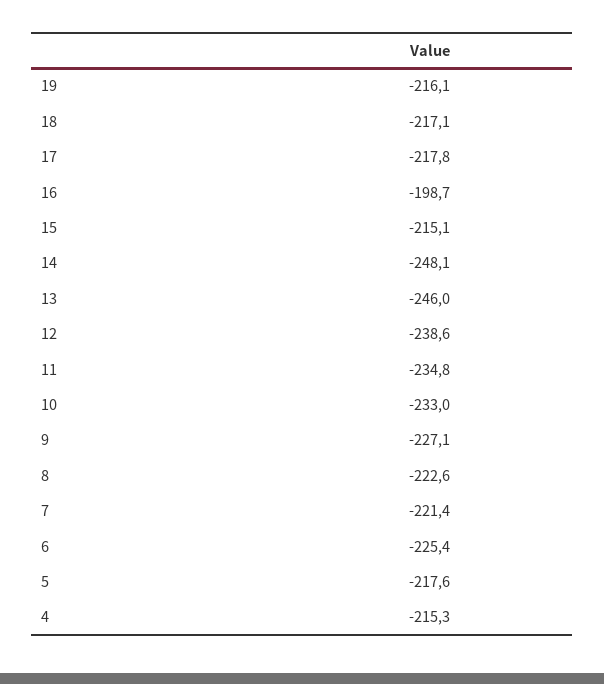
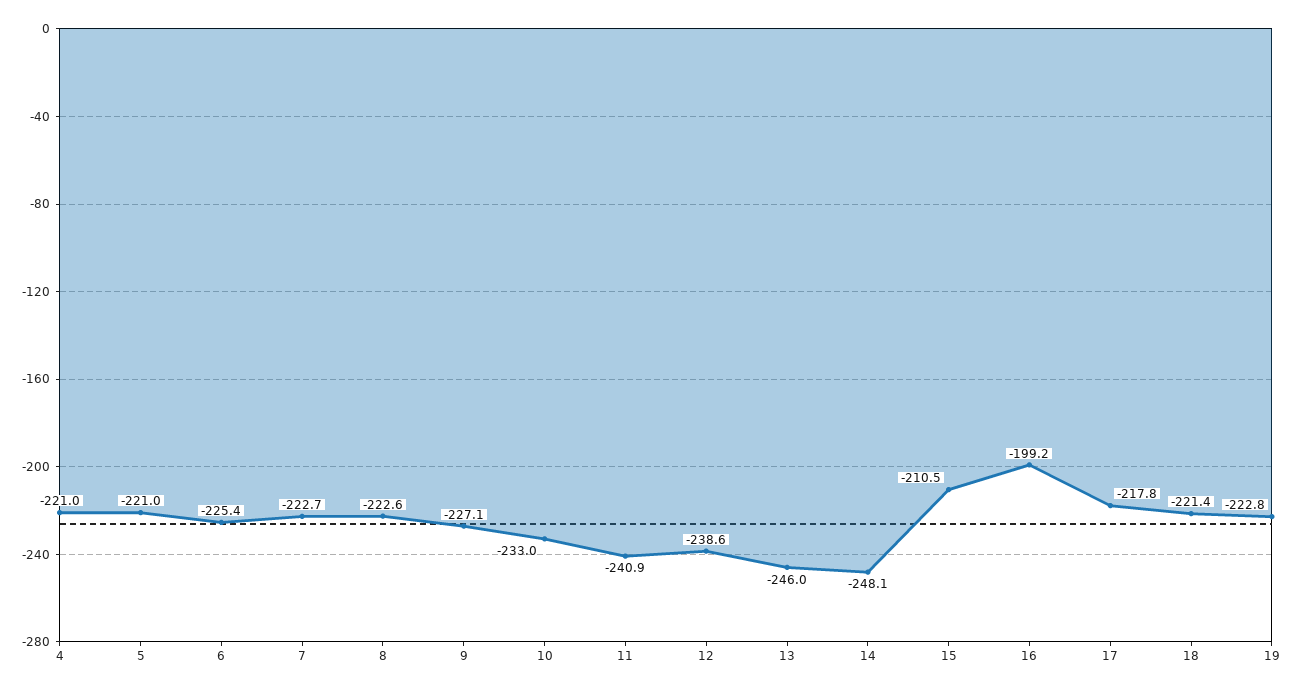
  {
-   "19": -216.1,
+   "19": -222.8,
-   "18": -217.1,
+   "18": -221.4,
    "17": -217.8,
-   "16": -198.7,
+   "16": -199.2,
-   "15": -215.1,
+   "15": -210.5,
    "14": -248.1,
    "13": -246,
    "12": -238.6,
-   "11": -234.8,
+   "11": -240.9,
    "10": -233,
    "9": -227.1,
    "8": -222.6,
-   "7": -221.4,
+   "7": -222.7,
    "6": -225.4,
-   "5": -217.6,
+   "5": -221,
-   "4": -215.3
+   "4": -221
  }

